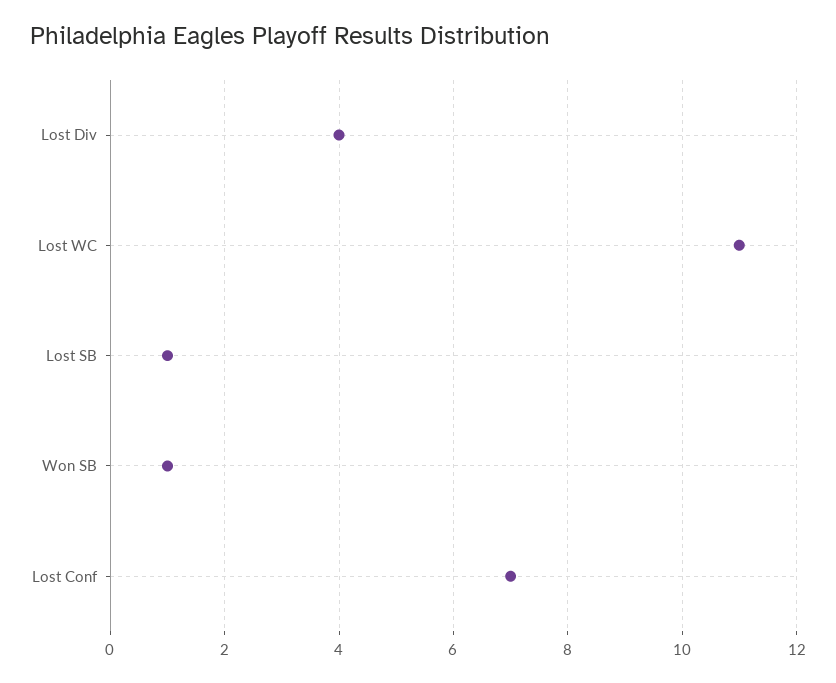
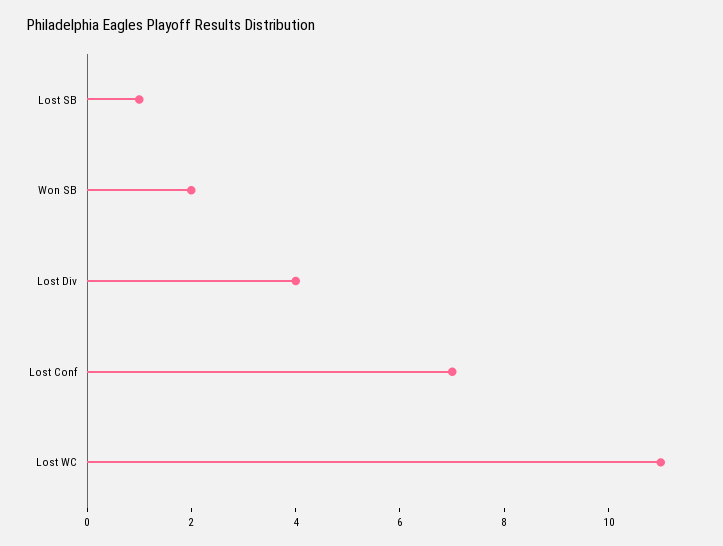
  {
    "Lost Div": 4,
    "Lost WC": 11,
    "Lost SB": 1,
-   "Won SB": 1,
+   "Won SB": 2,
    "Lost Conf": 7
  }

